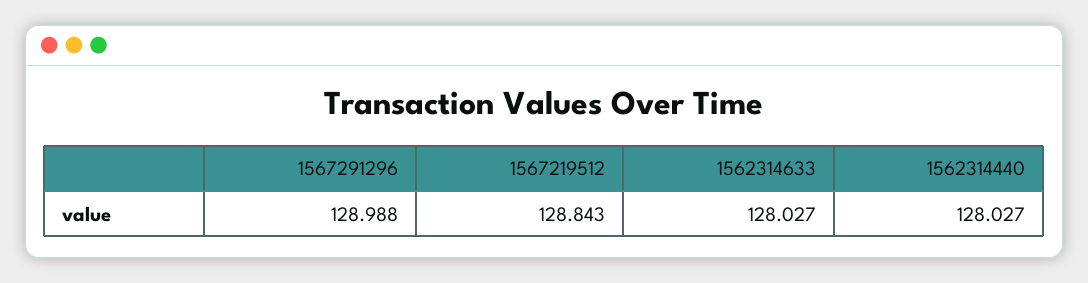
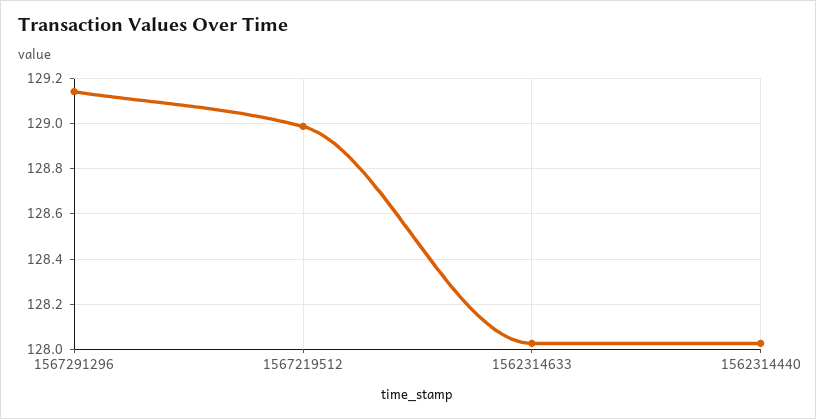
  {
-   "1567291296": 128.988,
+   "1567291296": 129.15,
-   "1567219512": 128.843,
+   "1567219512": 129,
    "1562314633": 128.027,
    "1562314440": 128.027
  }

